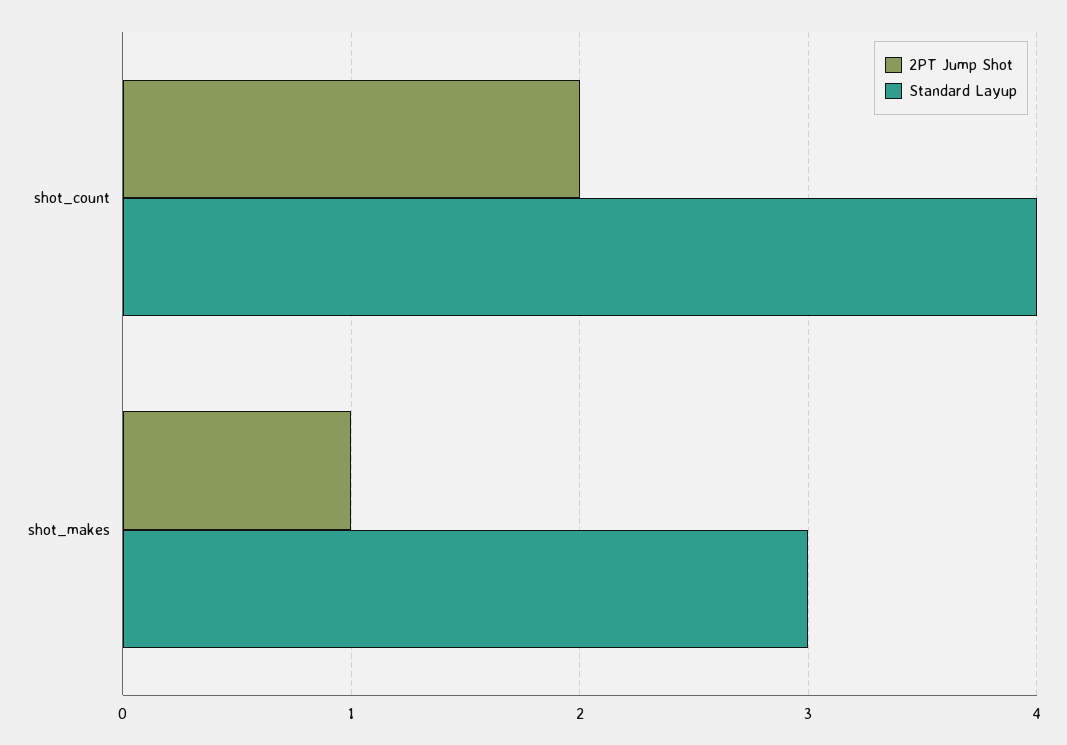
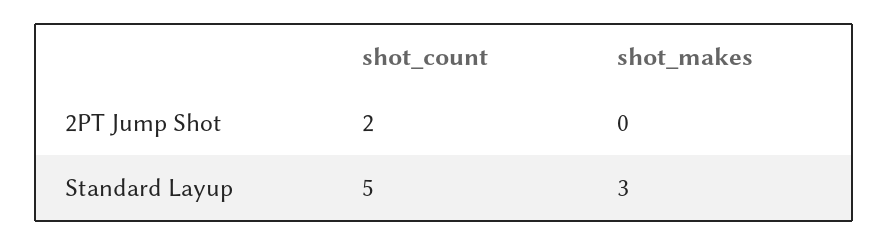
  {
    "2PT Jump Shot": {
      "shot_count": 2,
-     "shot_makes": 1
+     "shot_makes": 0
    },
    "Standard Layup": {
-     "shot_count": 4,
+     "shot_count": 5,
      "shot_makes": 3
    }
  }

